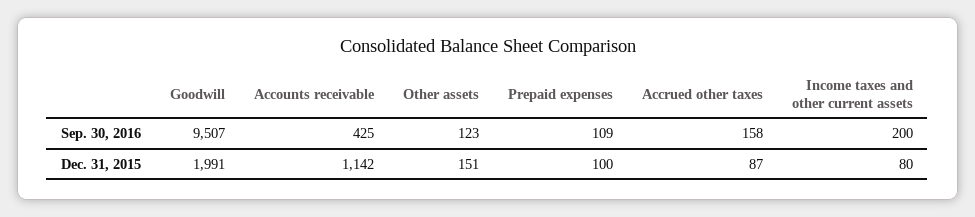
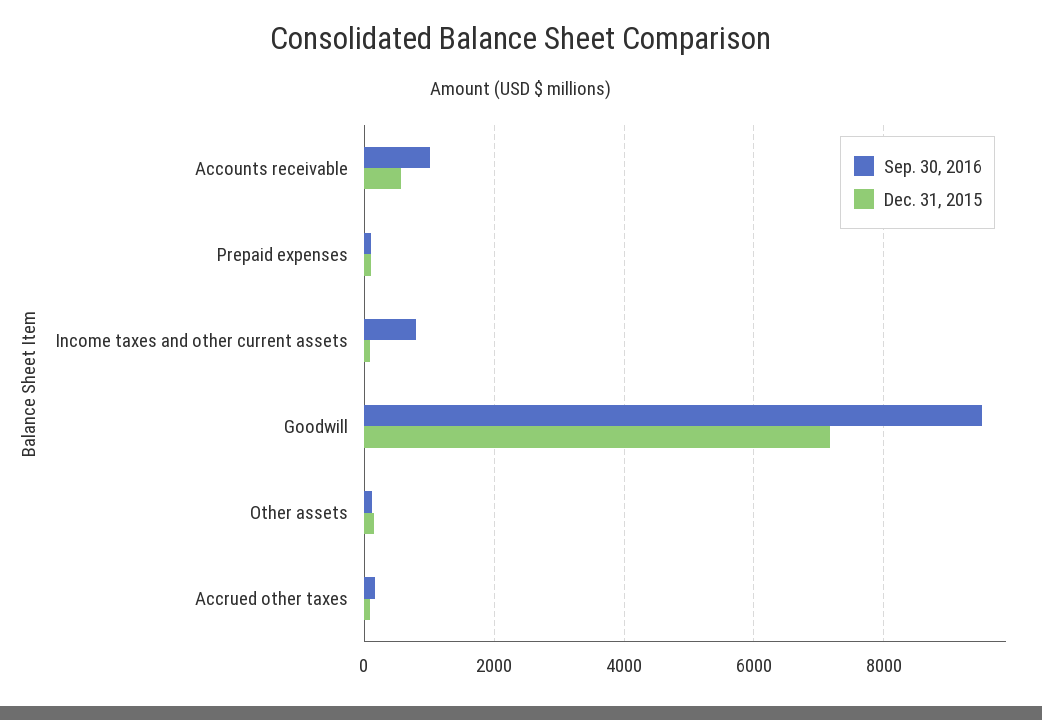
  {
    "Sep. 30, 2016": {
      "Goodwill": 9507,
-     "Accounts receivable": 425,
+     "Accounts receivable": 1000,
      "Other assets": 123,
      "Prepaid expenses": 109,
      "Accrued other taxes": 158,
-     "Income taxes and other current assets": 200
+     "Income taxes and other current assets": 800
    },
    "Dec. 31, 2015": {
-     "Goodwill": 1991,
+     "Goodwill": 7200,
-     "Accounts receivable": 1142,
+     "Accounts receivable": 600,
      "Other assets": 151,
      "Prepaid expenses": 100,
      "Accrued other taxes": 87,
      "Income taxes and other current assets": 80
    }
  }

